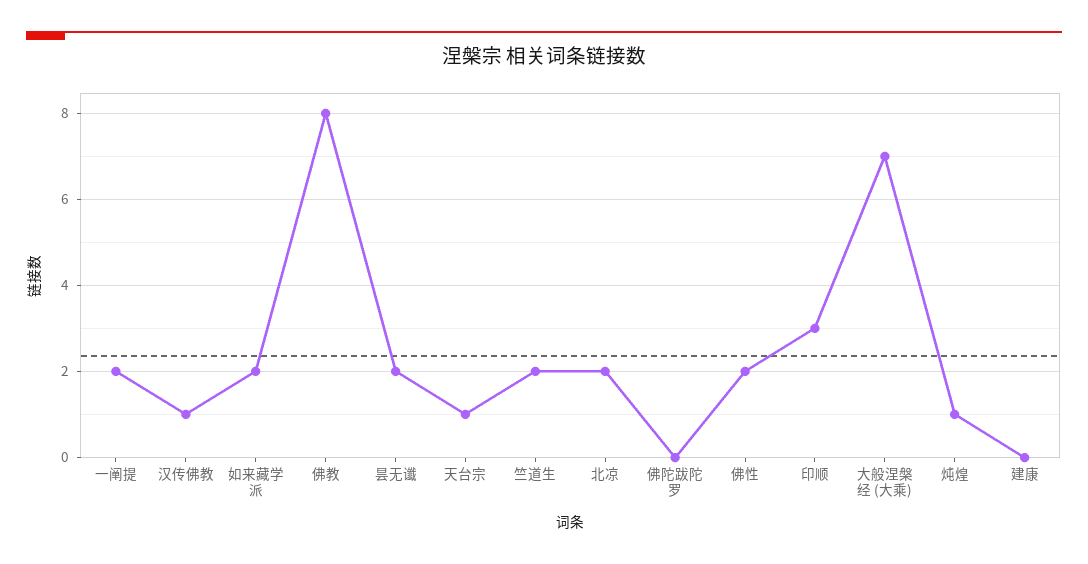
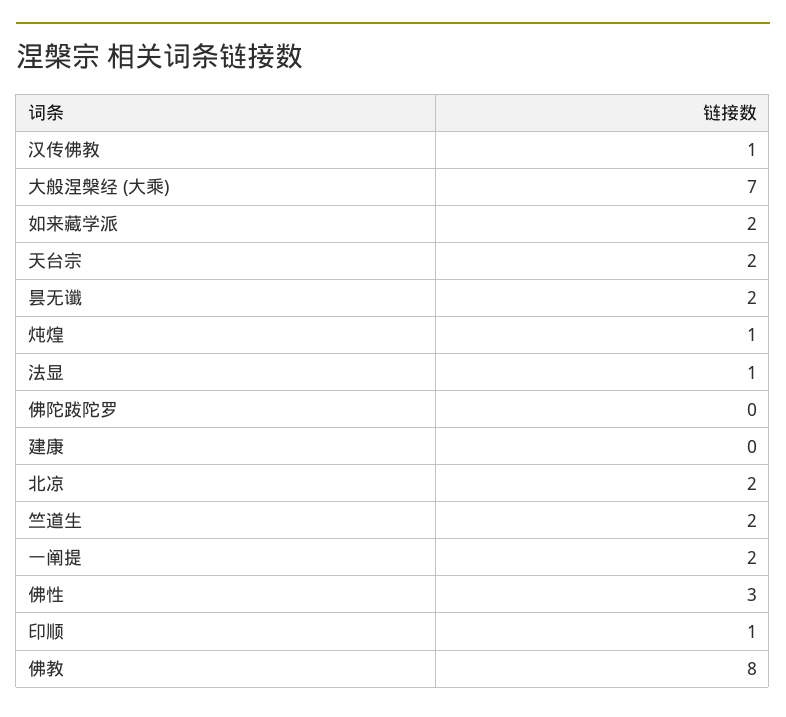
  {
    "一阐提": 2,
    "汉传佛教": 1,
    "如来藏学派": 2,
    "佛教": 8,
    "昙无谶": 2,
-   "天台宗": 1,
+   "天台宗": 2,
    "竺道生": 2,
    "北凉": 2,
    "佛陀跋陀罗": 0,
-   "佛性": 2,
+   "佛性": 3,
-   "印顺": 3,
+   "印顺": 1,
    "大般涅槃经 (大乘)": 7,
    "炖煌": 1,
-   "建康": 0
+   "建康": 0,
+   "法显": 1
  }

